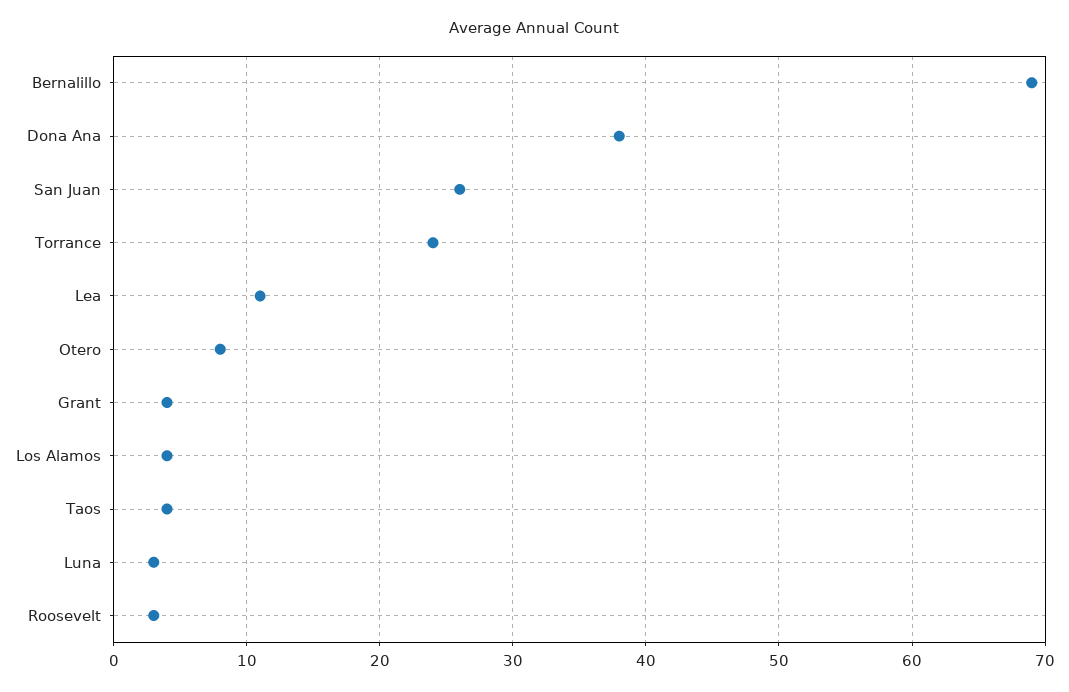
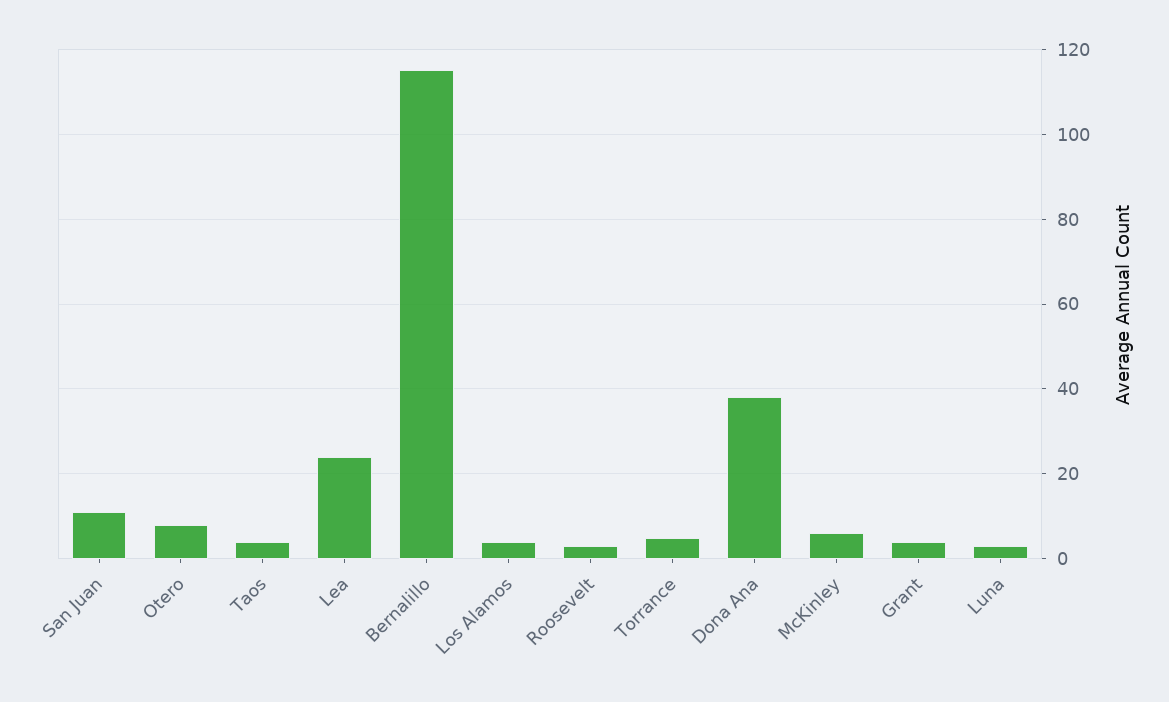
  {
-   "Bernalillo": 69,
+   "Bernalillo": 115,
    "Dona Ana": 38,
-   "San Juan": 26,
+   "San Juan": 10,
-   "Torrance": 24,
+   "Torrance": 5,
-   "Lea": 11,
+   "Lea": 25,
    "Otero": 8,
    "Grant": 4,
    "Los Alamos": 4,
    "Taos": 4,
    "Luna": 3,
-   "Roosevelt": 3
+   "Roosevelt": 3,
+   "McKinley": 5
  }

